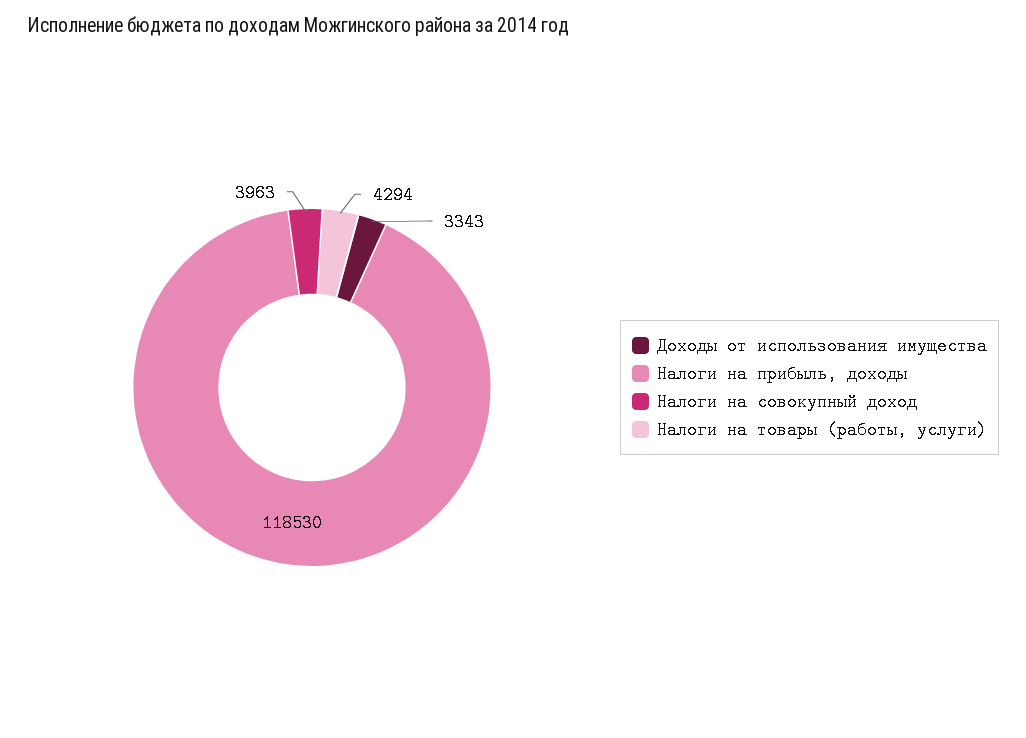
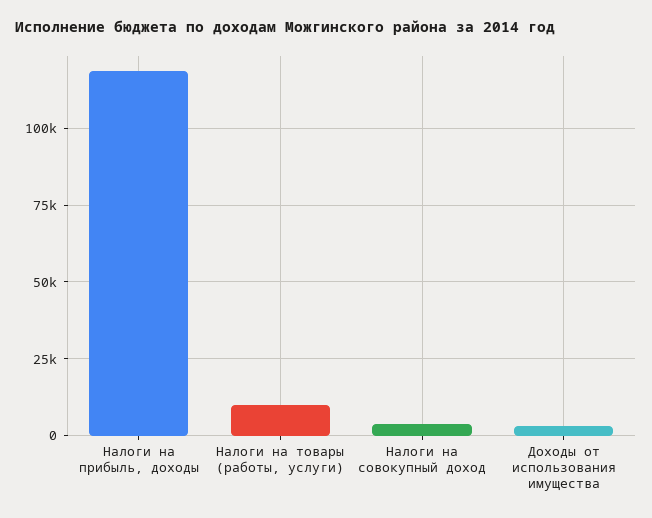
  {
    "Доходы от использования имущества": 3343,
    "Налоги на прибыль, доходы": 118530,
    "Налоги на совокупный доход": 3963,
-   "Налоги на товары (работы, услуги)": 4294
+   "Налоги на товары (работы, услуги)": 10000
  }

